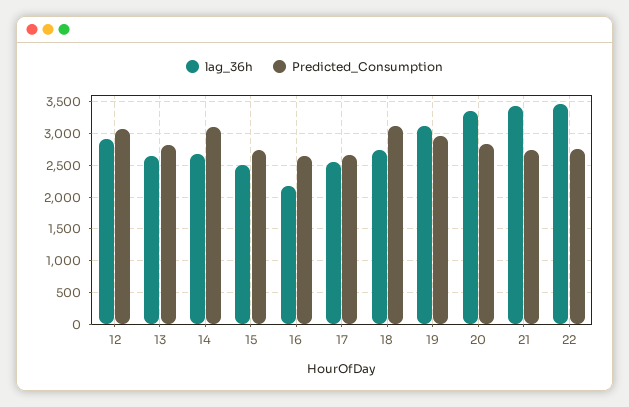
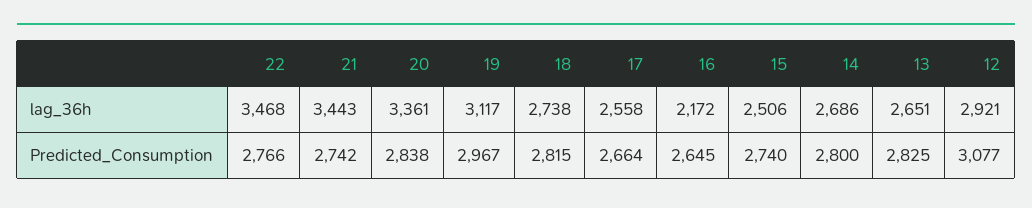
  {
    "lag_36h": {
      "12": 2921,
      "13": 2651,
      "14": 2686,
      "15": 2506,
      "16": 2172,
      "17": 2558,
      "18": 2738,
      "19": 3117,
      "20": 3361,
      "21": 3443,
      "22": 3468
    },
    "Predicted_Consumption": {
      "12": 3077,
      "13": 2825,
-     "14": 3100,
+     "14": 2800,
      "15": 2740,
      "16": 2645,
      "17": 2664,
-     "18": 3100,
+     "18": 2815,
      "19": 2967,
      "20": 2838,
      "21": 2742,
      "22": 2766
    }
  }

